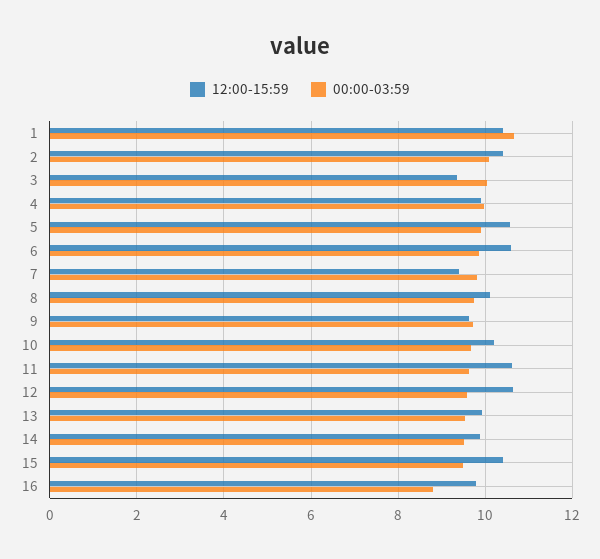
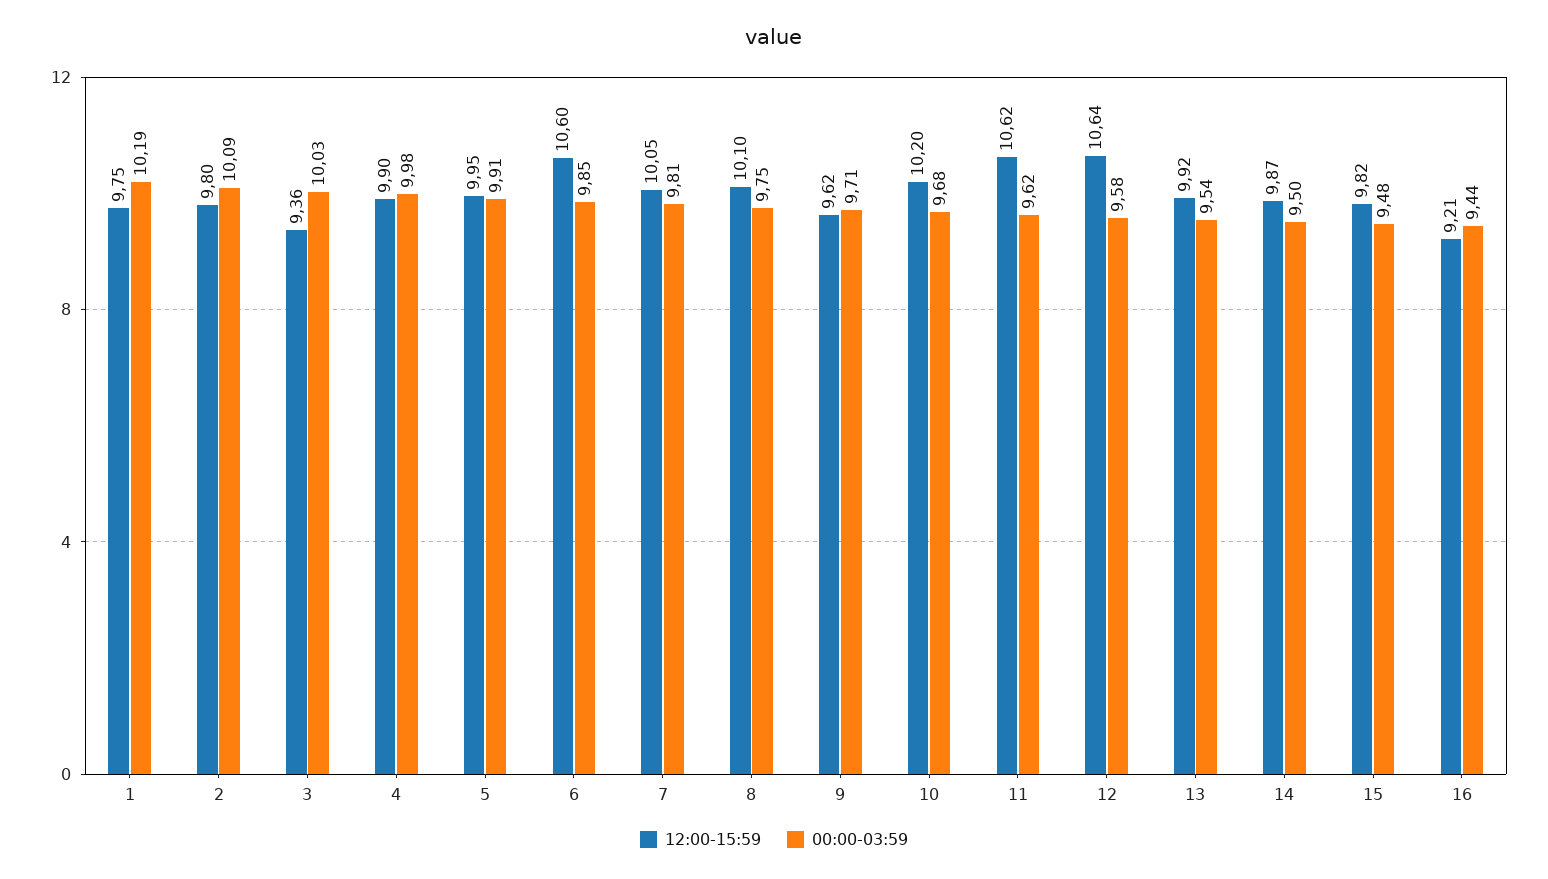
  {
    "12:00-15:59": {
-     "1": 10.4,
+     "1": 9.75,
-     "2": 10.4,
+     "2": 9.8,
      "3": 9.36,
      "4": 9.9,
-     "5": 10.6,
+     "5": 9.95,
      "6": 10.6,
-     "7": 9.4,
+     "7": 10.05,
      "8": 10.1,
      "9": 9.62,
      "10": 10.2,
      "11": 10.62,
      "12": 10.64,
      "13": 9.92,
      "14": 9.87,
-     "15": 10.4,
+     "15": 9.82,
-     "16": 9.8
+     "16": 9.21
    },
    "00:00-03:59": {
-     "1": 10.6,
+     "1": 10.19,
      "2": 10.09,
      "3": 10.03,
      "4": 9.98,
      "5": 9.91,
      "6": 9.85,
      "7": 9.81,
      "8": 9.75,
      "9": 9.71,
      "10": 9.68,
      "11": 9.62,
      "12": 9.58,
      "13": 9.54,
      "14": 9.5,
      "15": 9.48,
-     "16": 8.8
+     "16": 9.44
    }
  }

